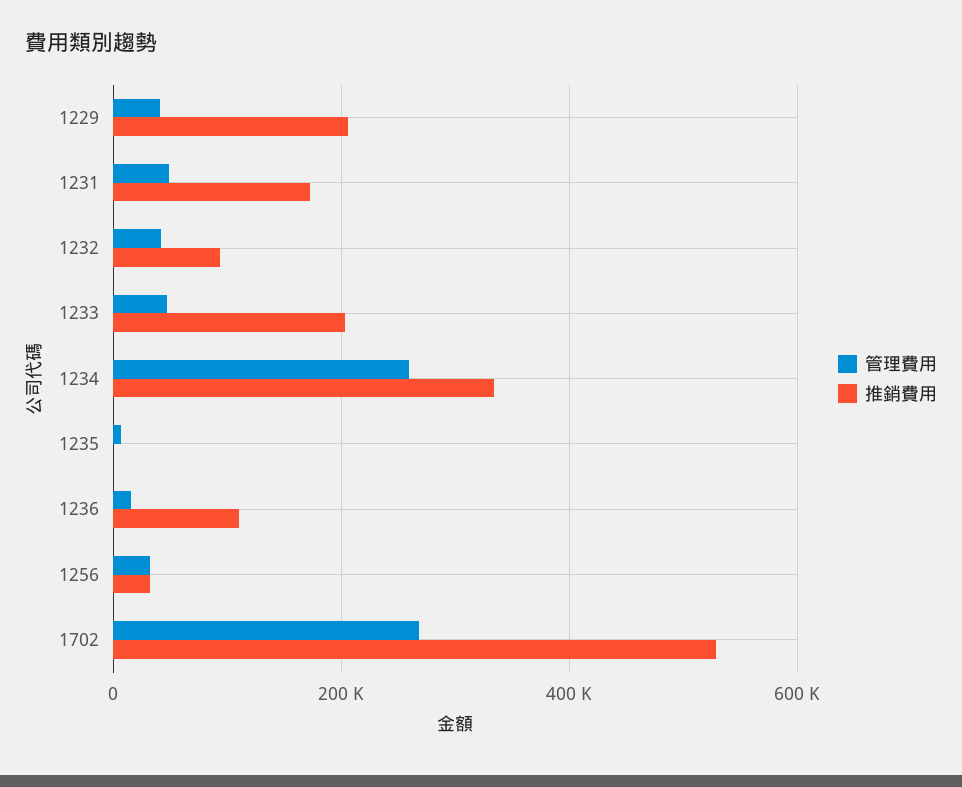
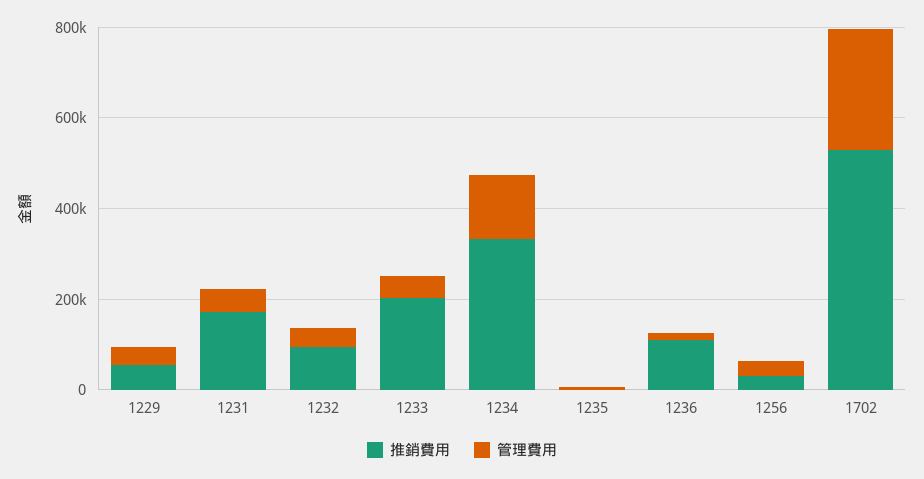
  {
    "管理費用": {
      "1229": 40000,
      "1231": 40000,
      "1232": 40000,
      "1233": 40000,
-     "1234": 260000,
+     "1234": 150000,
      "1235": 0,
      "1236": 20000,
      "1256": 40000,
      "1702": 260000
    },
    "推銷費用": {
-     "1229": 200000,
+     "1229": 50000,
      "1231": 180000,
      "1232": 100000,
      "1233": 200000,
      "1234": 340000,
      "1235": 0,
      "1236": 120000,
      "1256": 40000,
      "1702": 520000
    }
  }

